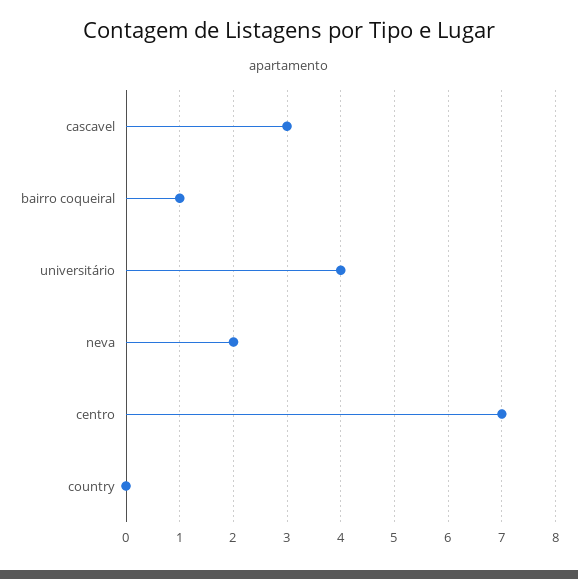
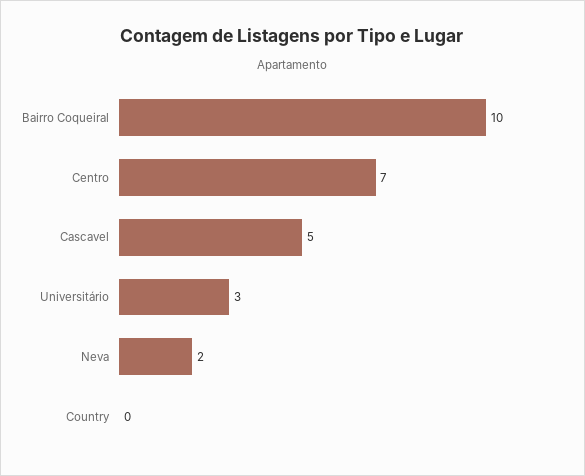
  {
-   "cascavel": 3,
+   "cascavel": 5,
-   "bairro coqueiral": 1,
+   "bairro coqueiral": 10,
-   "universitário": 4,
+   "universitário": 3,
    "neva": 2,
    "centro": 7,
    "country": 0
  }

